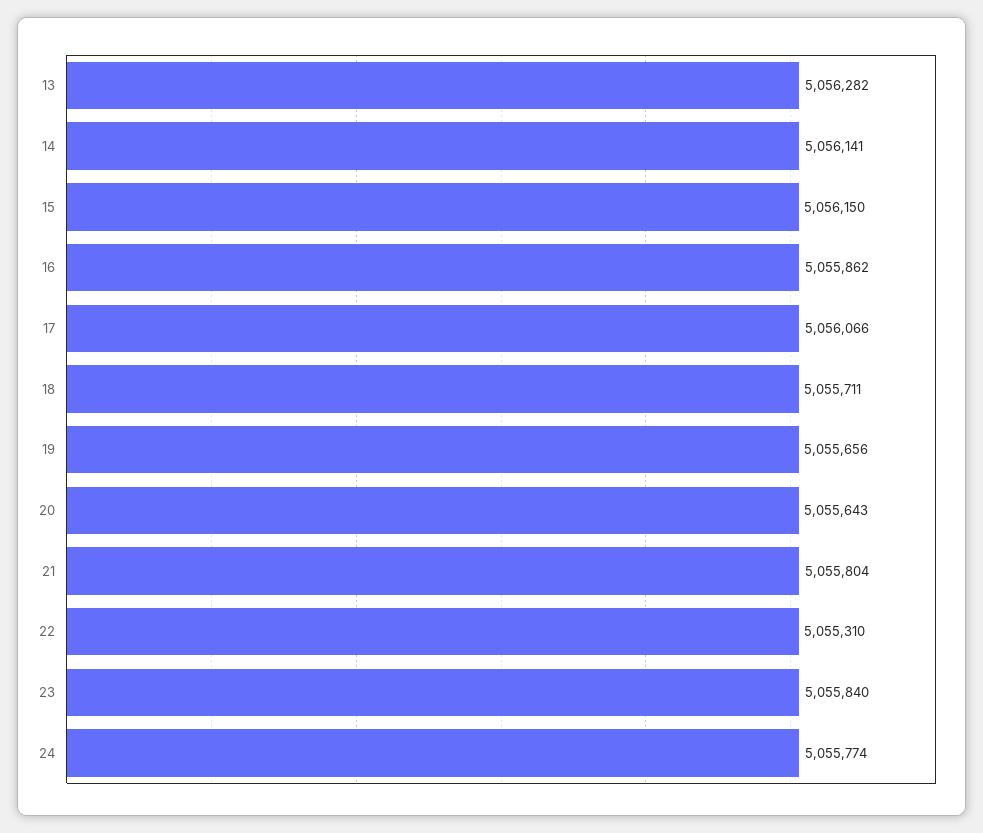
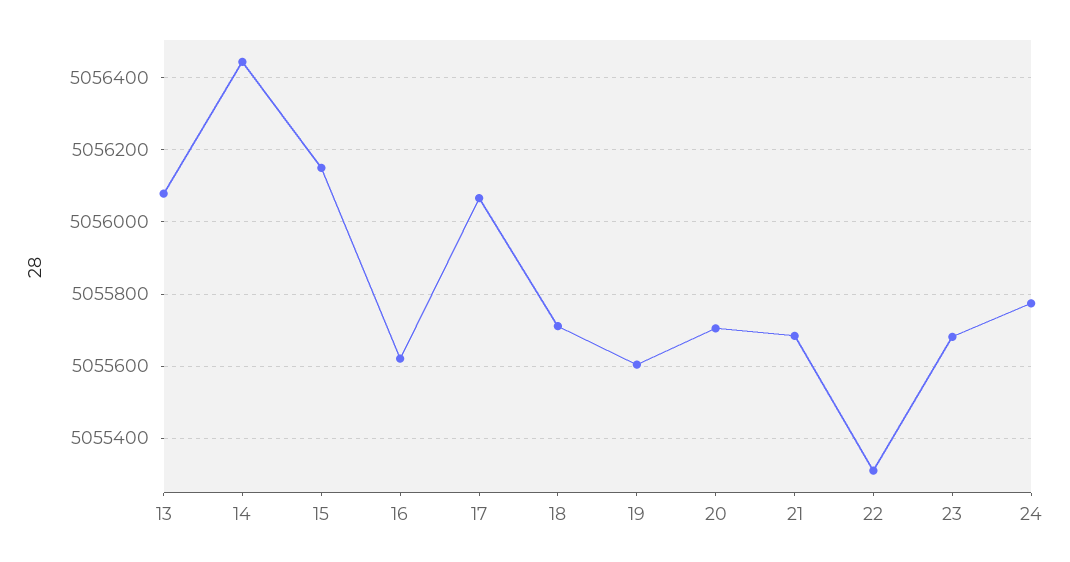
  {
-   "13": 5056282,
+   "13": 5056080,
-   "14": 5056141,
+   "14": 5056440,
    "15": 5056150,
-   "16": 5055862,
+   "16": 5055620,
    "17": 5056066,
    "18": 5055711,
-   "19": 5055656,
+   "19": 5055600,
-   "20": 5055643,
+   "20": 5055700,
-   "21": 5055804,
+   "21": 5055680,
    "22": 5055310,
-   "23": 5055840,
+   "23": 5055680,
    "24": 5055774
  }

